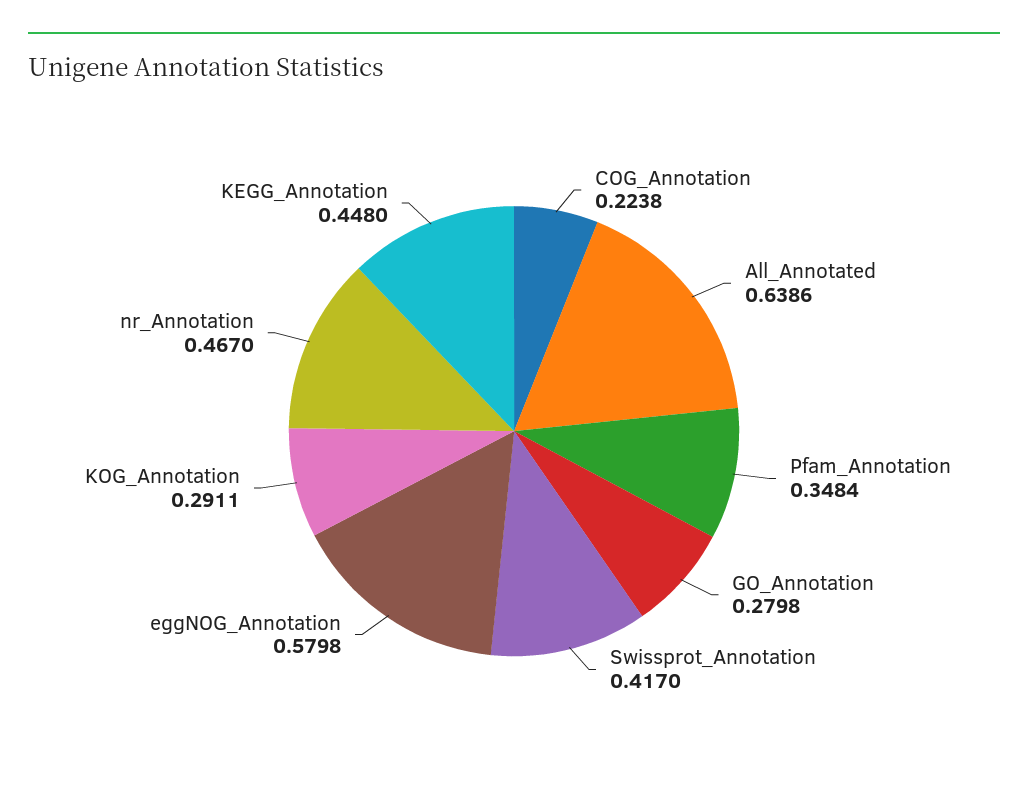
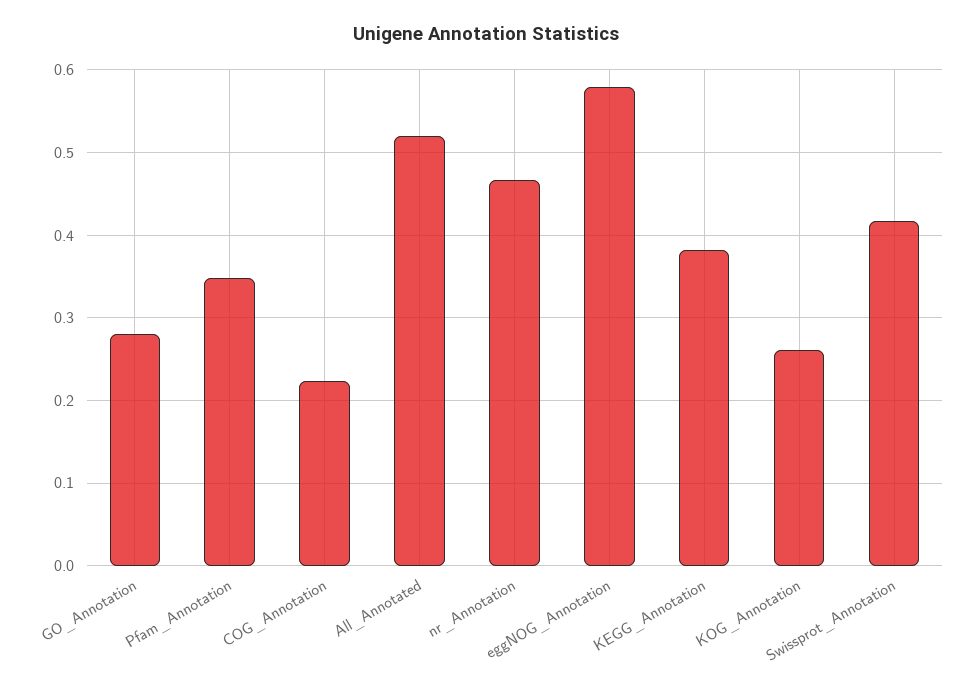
  {
    "COG_Annotation": 0.2238,
-   "All_Annotated": 0.6386,
+   "All_Annotated": 0.52,
    "Pfam_Annotation": 0.3484,
    "GO_Annotation": 0.2798,
    "Swissprot_Annotation": 0.417,
    "eggNOG_Annotation": 0.5798,
-   "KOG_Annotation": 0.2911,
+   "KOG_Annotation": 0.26,
    "nr_Annotation": 0.467,
-   "KEGG_Annotation": 0.448
+   "KEGG_Annotation": 0.38
  }

